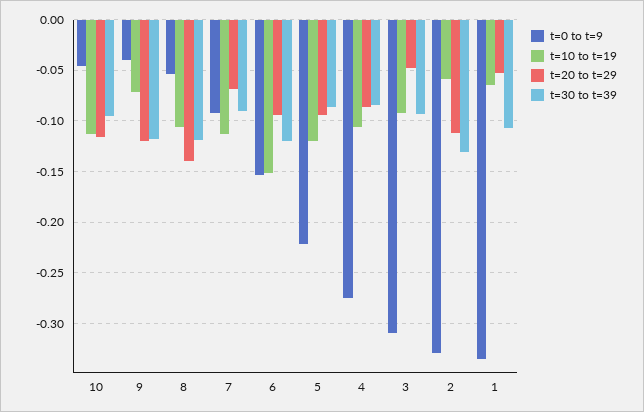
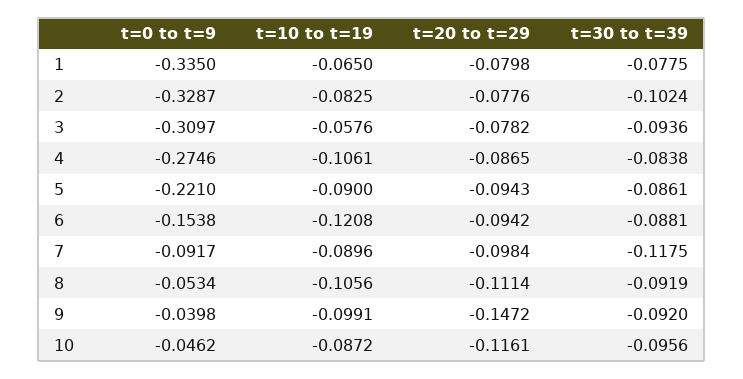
  {
    "t=0 to t=9": {
      "10": -0.0462,
      "9": -0.0398,
      "8": -0.0534,
      "7": -0.0917,
      "6": -0.1538,
      "5": -0.221,
      "4": -0.2746,
      "3": -0.3097,
      "2": -0.3287,
      "1": -0.335
    },
    "t=10 to t=19": {
-     "10": -0.11,
+     "10": -0.0872,
-     "9": -0.07,
+     "9": -0.0991,
      "8": -0.1056,
-     "7": -0.11,
+     "7": -0.0896,
-     "6": -0.15,
+     "6": -0.1208,
-     "5": -0.12,
+     "5": -0.09,
      "4": -0.1061,
-     "3": -0.09,
+     "3": -0.0576,
-     "2": -0.06,
+     "2": -0.0825,
      "1": -0.065
    },
    "t=20 to t=29": {
      "10": -0.1161,
-     "9": -0.12,
+     "9": -0.1472,
-     "8": -0.14,
+     "8": -0.1114,
-     "7": -0.07,
+     "7": -0.0984,
      "6": -0.0942,
      "5": -0.0943,
      "4": -0.0865,
-     "3": -0.05,
+     "3": -0.0782,
-     "2": -0.11,
+     "2": -0.0776,
-     "1": -0.05
+     "1": -0.0798
    },
    "t=30 to t=39": {
      "10": -0.0956,
-     "9": -0.12,
+     "9": -0.092,
-     "8": -0.12,
+     "8": -0.0919,
-     "7": -0.09,
+     "7": -0.1175,
-     "6": -0.12,
+     "6": -0.0881,
      "5": -0.0861,
      "4": -0.0838,
      "3": -0.0936,
-     "2": -0.13,
+     "2": -0.1024,
-     "1": -0.11
+     "1": -0.0775
    }
  }

